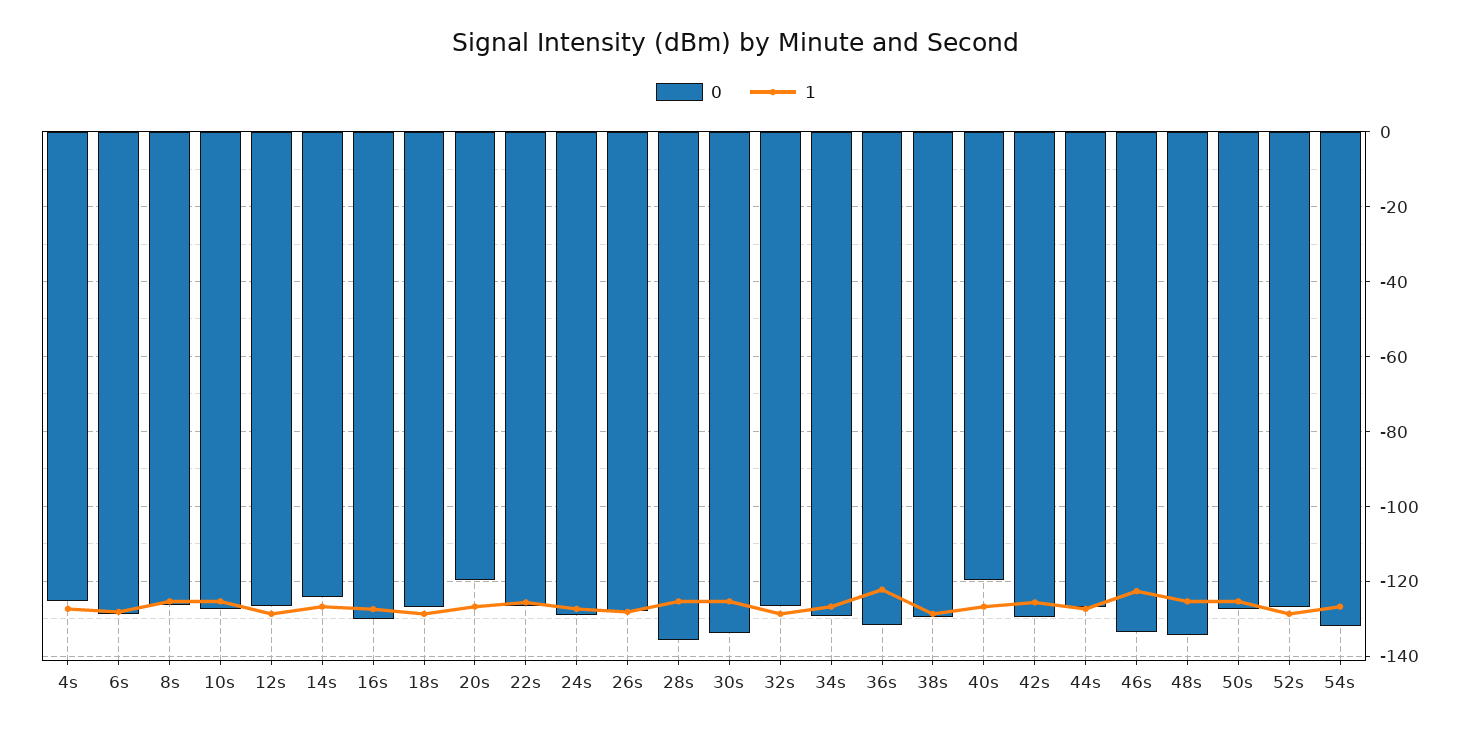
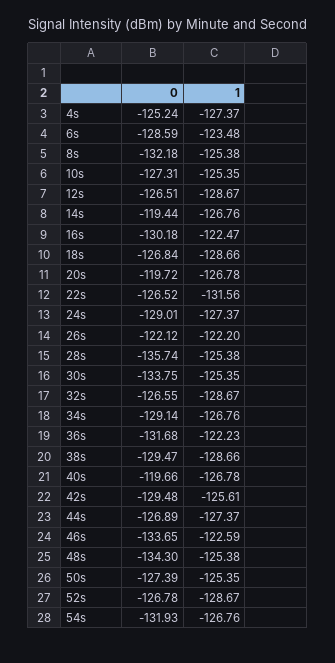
  {
    "0": {
      "4s": -125.24,
      "6s": -128.59,
-     "8s": -126,
+     "8s": -132.18,
      "10s": -127.31,
      "12s": -126.51,
-     "14s": -124,
+     "14s": -119.44,
      "16s": -130.18,
      "18s": -126.84,
      "20s": -119.72,
      "22s": -126.52,
      "24s": -129.01,
-     "26s": -128,
+     "26s": -122.12,
      "28s": -135.74,
      "30s": -133.75,
      "32s": -126.55,
      "34s": -129.14,
      "36s": -131.68,
      "38s": -129.47,
      "40s": -119.66,
      "42s": -129.48,
      "44s": -126.89,
      "46s": -133.65,
      "48s": -134.3,
      "50s": -127.39,
      "52s": -126.78,
      "54s": -131.93
    },
    "1": {
      "4s": -127.37,
-     "6s": -128,
+     "6s": -123.48,
      "8s": -125.38,
      "10s": -125.35,
      "12s": -128.67,
      "14s": -126.76,
-     "16s": -128,
+     "16s": -122.47,
      "18s": -128.66,
      "20s": -126.78,
-     "22s": -126,
+     "22s": -131.56,
      "24s": -127.37,
-     "26s": -128,
+     "26s": -122.2,
      "28s": -125.38,
      "30s": -125.35,
      "32s": -128.67,
      "34s": -126.76,
      "36s": -122.23,
      "38s": -128.66,
      "40s": -126.78,
      "42s": -125.61,
      "44s": -127.37,
      "46s": -122.59,
      "48s": -125.38,
      "50s": -125.35,
      "52s": -128.67,
      "54s": -126.76
    }
  }

